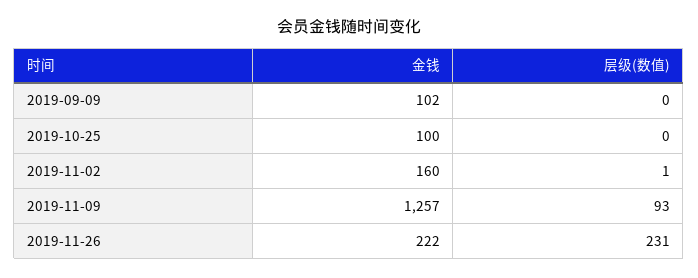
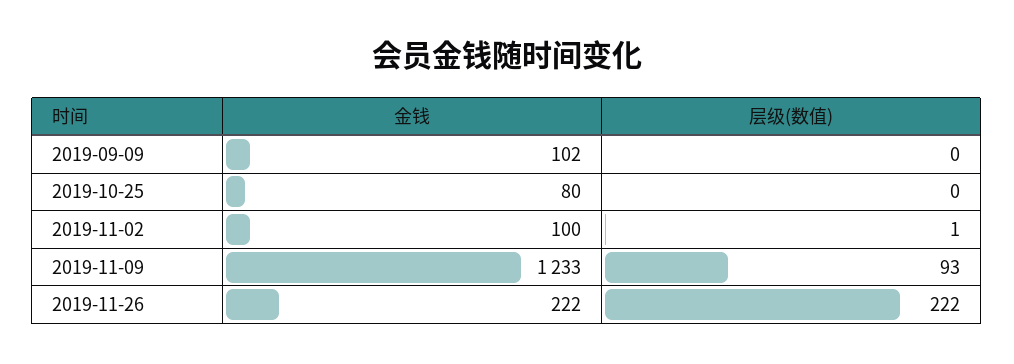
  {
    "金钱": {
      "2019-09-09": 102,
-     "2019-10-25": 100,
+     "2019-10-25": 80,
-     "2019-11-02": 160,
+     "2019-11-02": 100,
-     "2019-11-09": 1257,
+     "2019-11-09": 1233,
      "2019-11-26": 222
    },
    "层级(数值)": {
      "2019-09-09": 0,
      "2019-10-25": 0,
      "2019-11-02": 1,
      "2019-11-09": 93,
-     "2019-11-26": 231
+     "2019-11-26": 222
    }
  }

